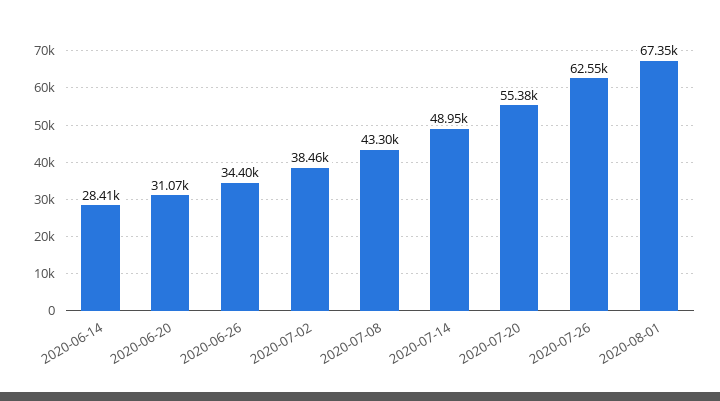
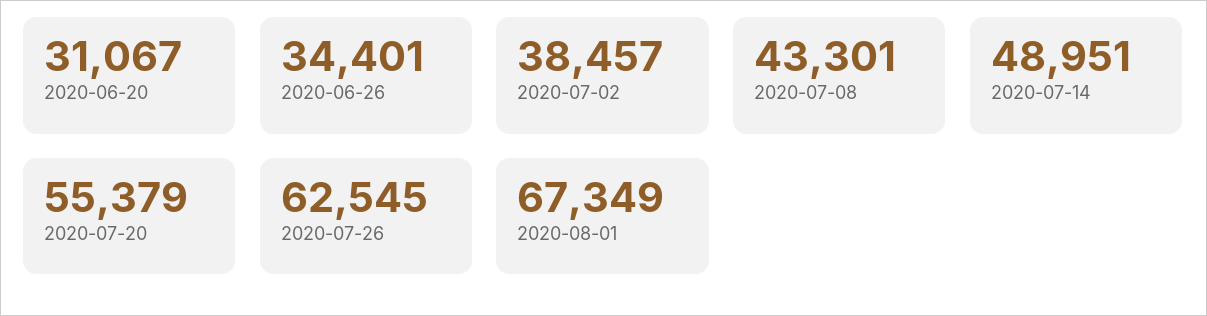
  {
-   "2020-06-14": 28410,
    "2020-06-20": 31067,
    "2020-06-26": 34401,
    "2020-07-02": 38457,
    "2020-07-08": 43301,
    "2020-07-14": 48951,
    "2020-07-20": 55379,
    "2020-07-26": 62545,
    "2020-08-01": 67349
  }

